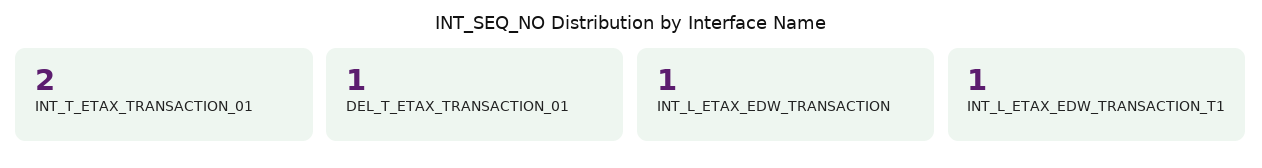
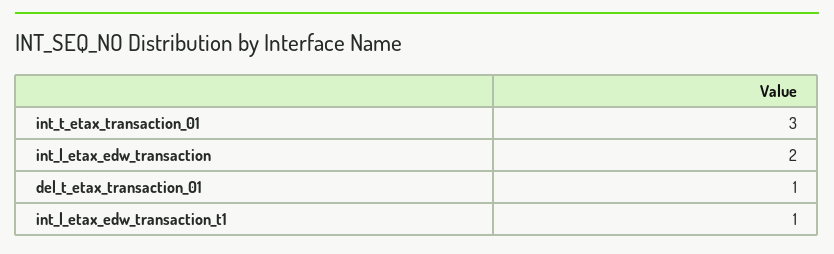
  {
-   "INT_T_ETAX_TRANSACTION_01": 2,
+   "INT_T_ETAX_TRANSACTION_01": 3,
    "DEL_T_ETAX_TRANSACTION_01": 1,
-   "INT_L_ETAX_EDW_TRANSACTION": 1,
+   "INT_L_ETAX_EDW_TRANSACTION": 2,
    "INT_L_ETAX_EDW_TRANSACTION_T1": 1
  }

